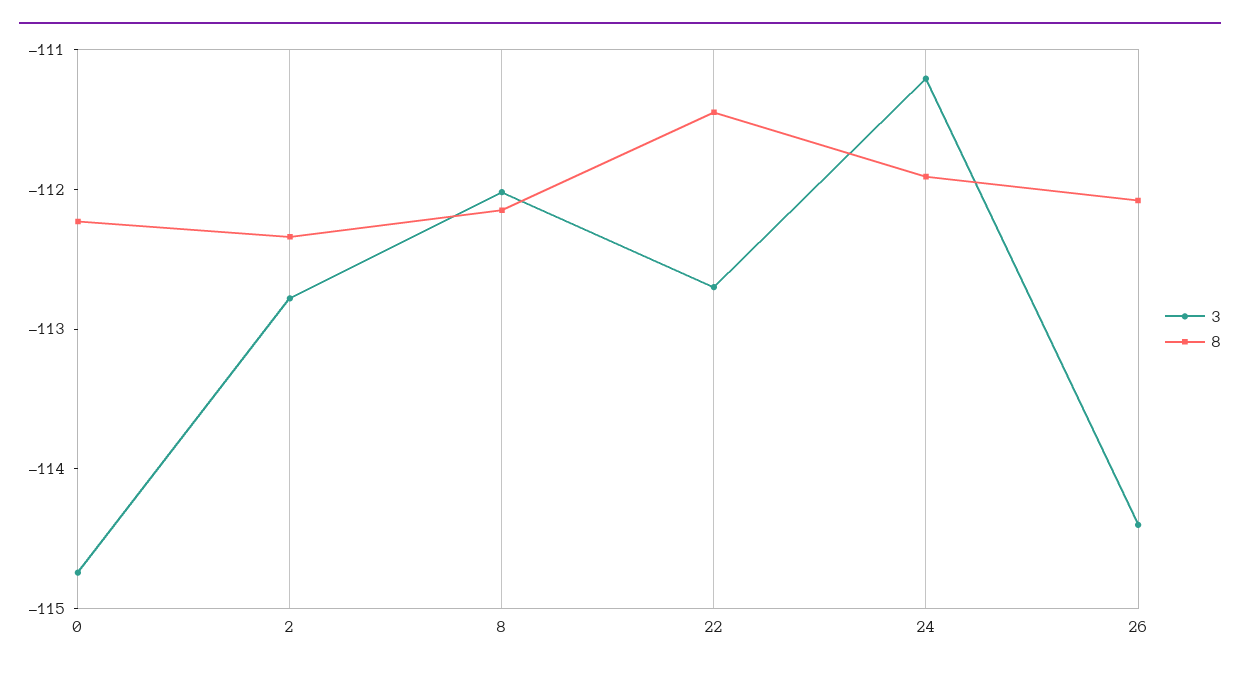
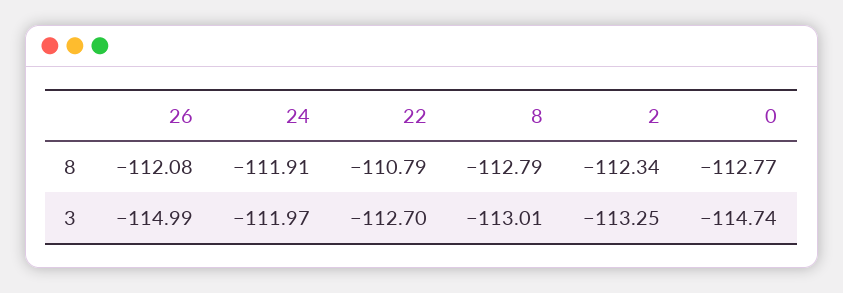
  {
    "3": {
      "0": -114.74,
-     "2": -112.8,
+     "2": -113.25,
-     "8": -112,
+     "8": -113.01,
      "22": -112.7,
-     "24": -111.2,
+     "24": -111.97,
-     "26": -114.4
+     "26": -114.99
    },
    "8": {
-     "0": -112.2,
+     "0": -112.77,
      "2": -112.34,
-     "8": -112.2,
+     "8": -112.79,
-     "22": -111.4,
+     "22": -110.79,
      "24": -111.91,
      "26": -112.08
    }
  }

